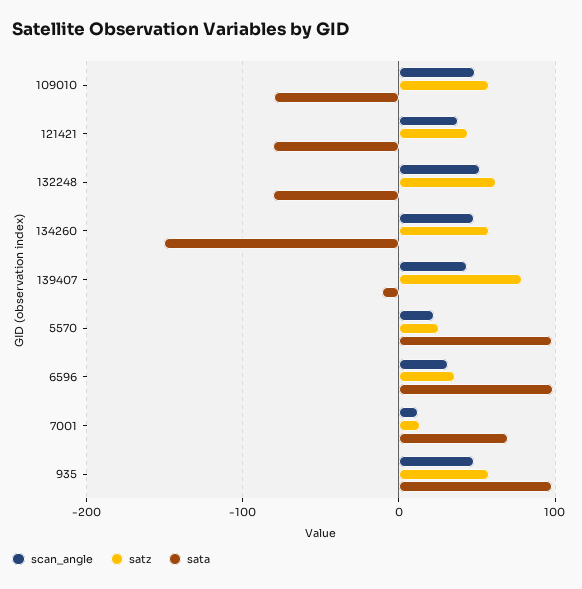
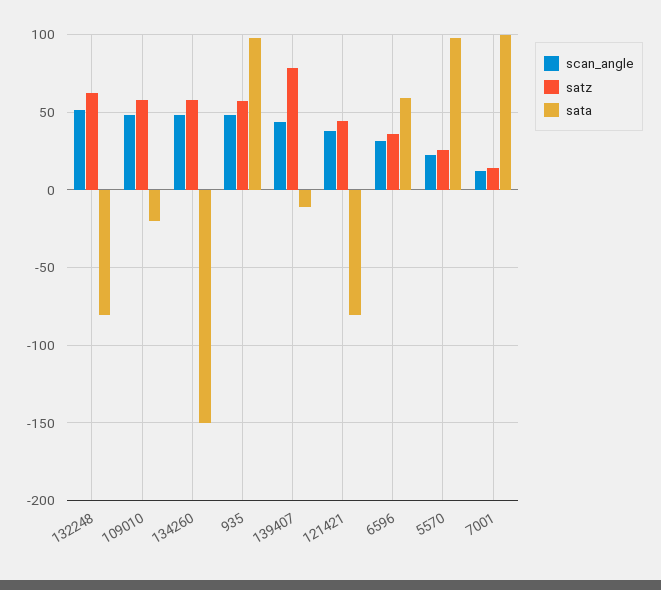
  {
    "scan_angle": {
      "109010": 50,
      "121421": 40,
      "132248": 50,
      "134260": 50,
      "139407": 45,
      "5570": 25,
      "6596": 30,
      "7001": 10,
      "935": 50
    },
    "satz": {
      "109010": 60,
      "121421": 45,
      "132248": 65,
      "134260": 60,
      "139407": 80,
      "5570": 25,
      "6596": 35,
      "7001": 15,
      "935": 60
    },
    "sata": {
-     "109010": -80,
+     "109010": -20,
      "121421": -80,
      "132248": -80,
      "134260": -150,
      "139407": -10,
      "5570": 100,
-     "6596": 100,
+     "6596": 60,
-     "7001": 70,
+     "7001": 100,
      "935": 100
    }
  }

